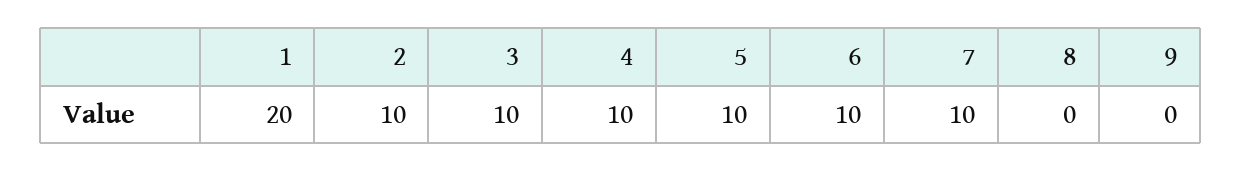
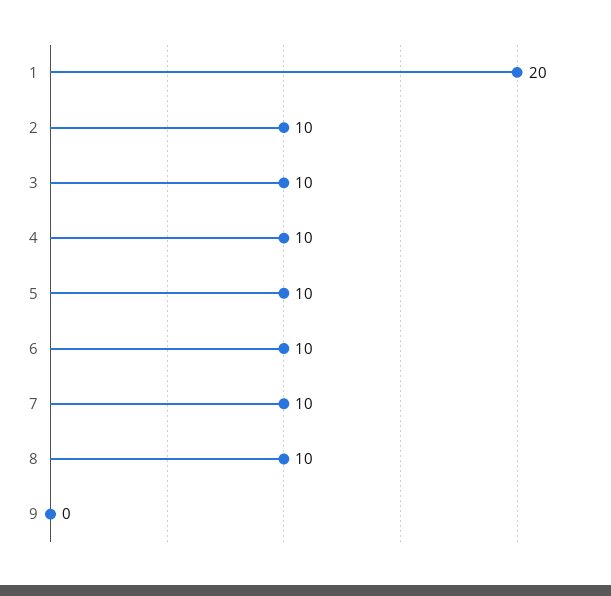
  {
    "1": 20,
    "2": 10,
    "3": 10,
    "4": 10,
    "5": 10,
    "6": 10,
    "7": 10,
-   "8": 0,
+   "8": 10,
    "9": 0
  }

